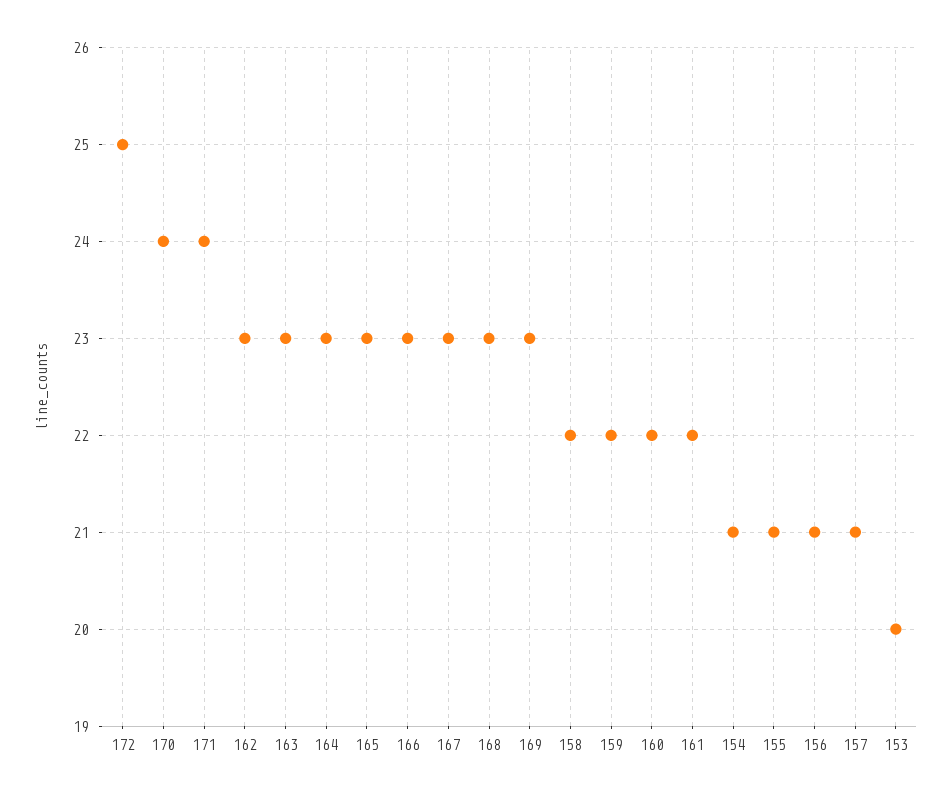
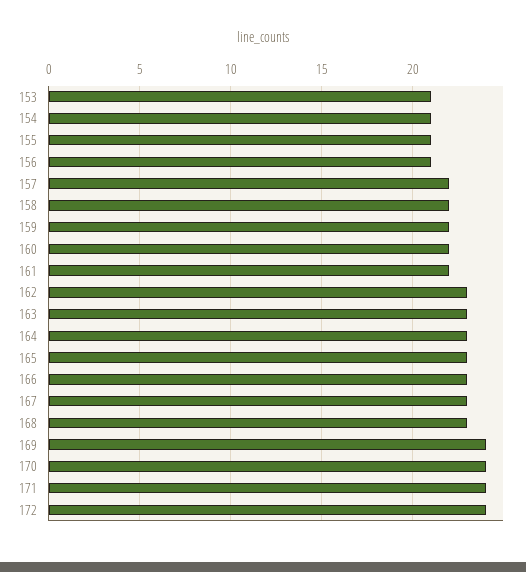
  {
-   "172": 25,
+   "172": 24,
    "170": 24,
    "171": 24,
    "162": 23,
    "163": 23,
    "164": 23,
    "165": 23,
    "166": 23,
    "167": 23,
    "168": 23,
-   "169": 23,
+   "169": 24,
    "158": 22,
    "159": 22,
    "160": 22,
    "161": 22,
    "154": 21,
    "155": 21,
    "156": 21,
-   "157": 21,
+   "157": 22,
-   "153": 20
+   "153": 21
  }

